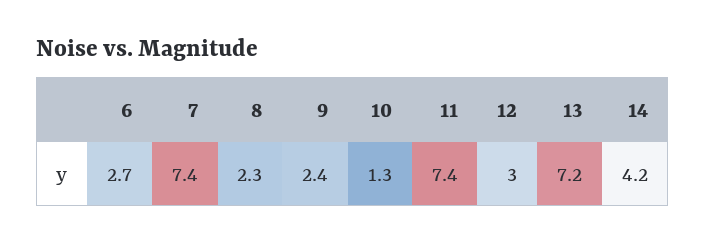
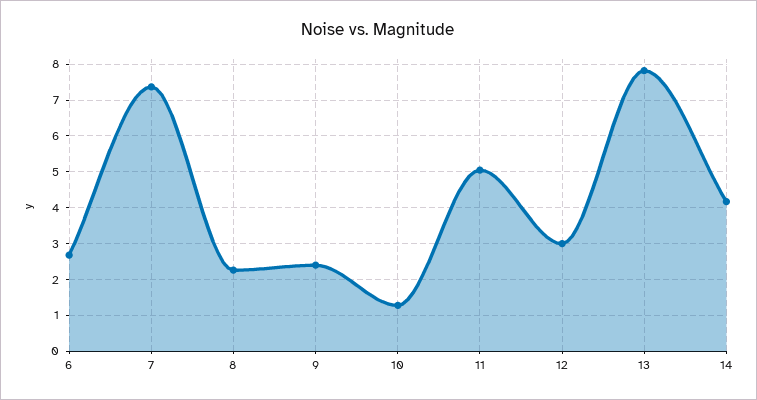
  {
    "6": 2.7,
    "7": 7.4,
    "8": 2.3,
    "9": 2.4,
    "10": 1.3,
-   "11": 7.4,
+   "11": 5,
    "12": 3,
-   "13": 7.2,
+   "13": 7.8,
    "14": 4.2
  }

